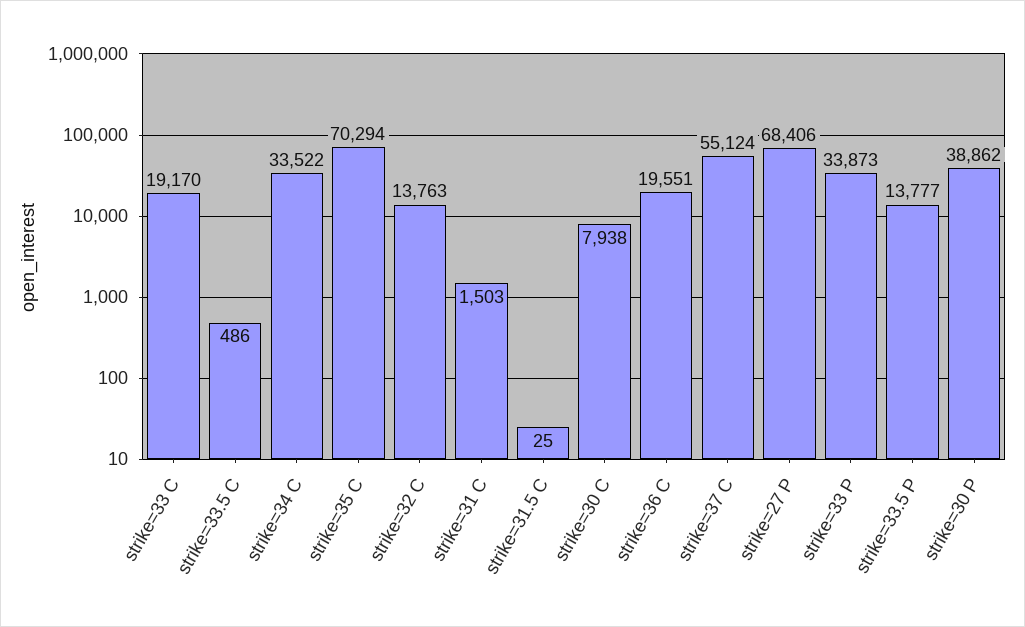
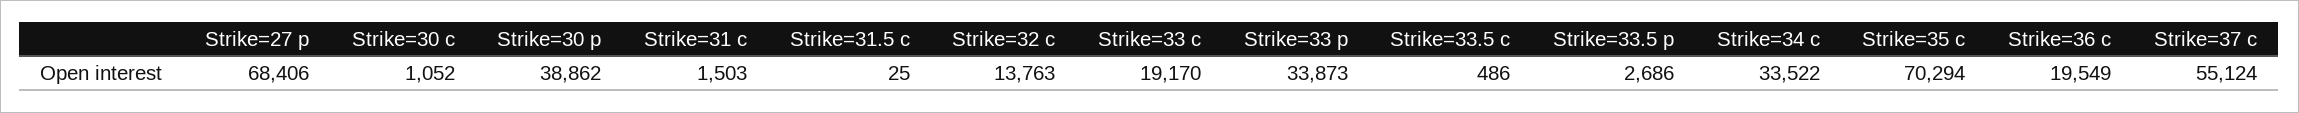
  {
    "strike=33 C": 19170,
    "strike=33.5 C": 486,
    "strike=34 C": 33522,
    "strike=35 C": 70294,
    "strike=32 C": 13763,
    "strike=31 C": 1503,
    "strike=31.5 C": 25,
-   "strike=30 C": 7938,
+   "strike=30 C": 1052,
-   "strike=36 C": 19551,
+   "strike=36 C": 19549,
    "strike=37 C": 55124,
    "strike=27 P": 68406,
    "strike=33 P": 33873,
-   "strike=33.5 P": 13777,
+   "strike=33.5 P": 2686,
    "strike=30 P": 38862
  }

